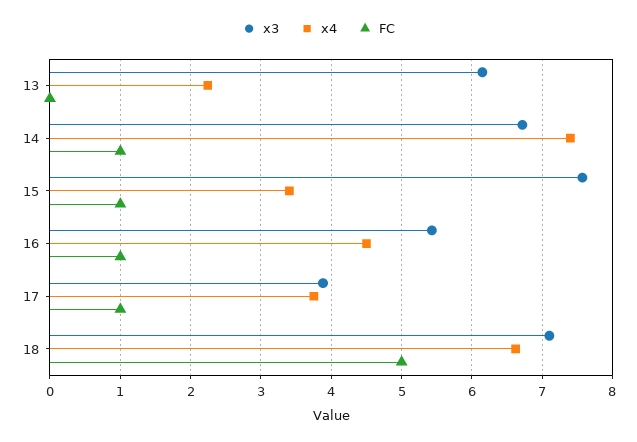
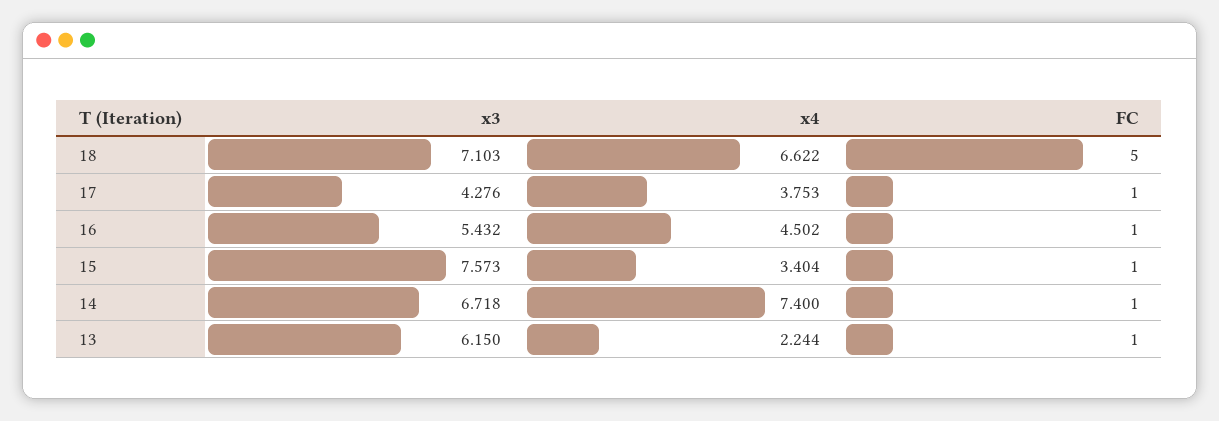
  {
    "x3": {
      "13": 6.15,
      "14": 6.718,
      "15": 7.573,
      "16": 5.432,
-     "17": 3.9,
+     "17": 4.276,
      "18": 7.103
    },
    "x4": {
      "13": 2.244,
      "14": 7.4,
      "15": 3.404,
      "16": 4.502,
      "17": 3.753,
      "18": 6.622
    },
    "FC": {
-     "13": 0,
+     "13": 1,
      "14": 1,
      "15": 1,
      "16": 1,
      "17": 1,
      "18": 5
    }
  }

